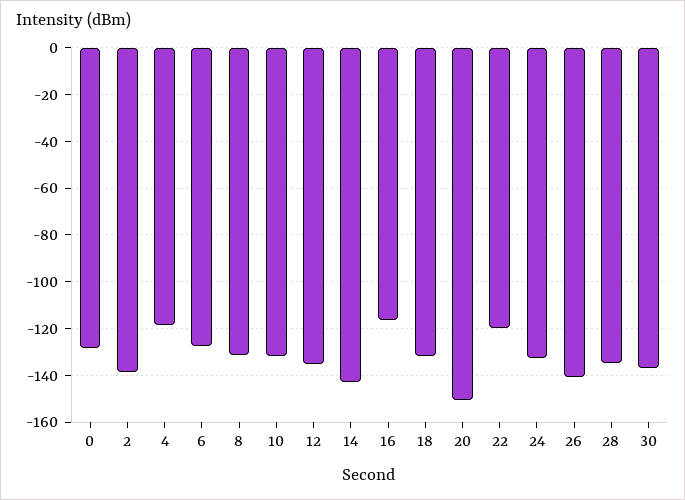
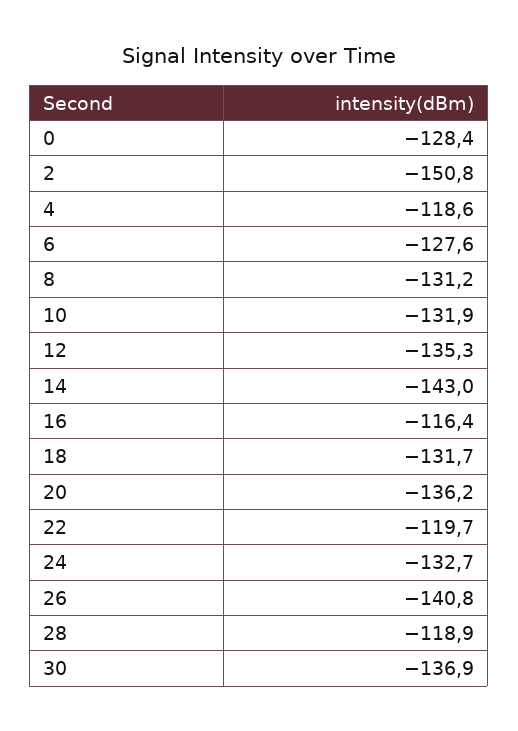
  {
    "0": -128.4,
-   "2": -140,
+   "2": -150.8,
    "4": -118.6,
    "6": -127.6,
    "8": -131.2,
    "10": -131.9,
    "12": -135.3,
    "14": -143,
    "16": -116.4,
    "18": -131.7,
-   "20": -150,
+   "20": -136.2,
    "22": -119.7,
    "24": -132.7,
    "26": -140.8,
-   "28": -135,
+   "28": -118.9,
    "30": -136.9
  }

